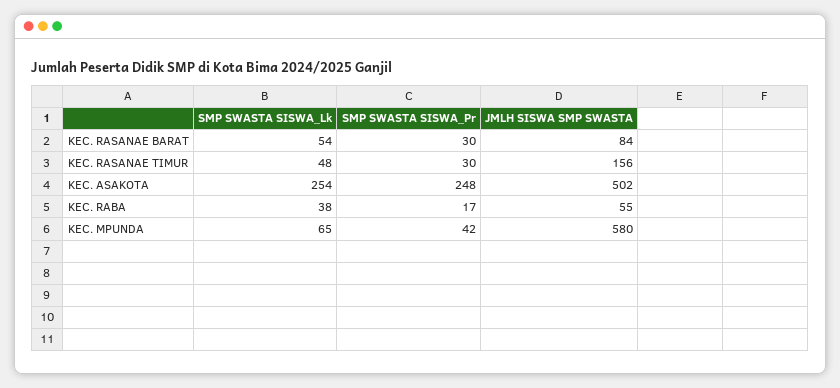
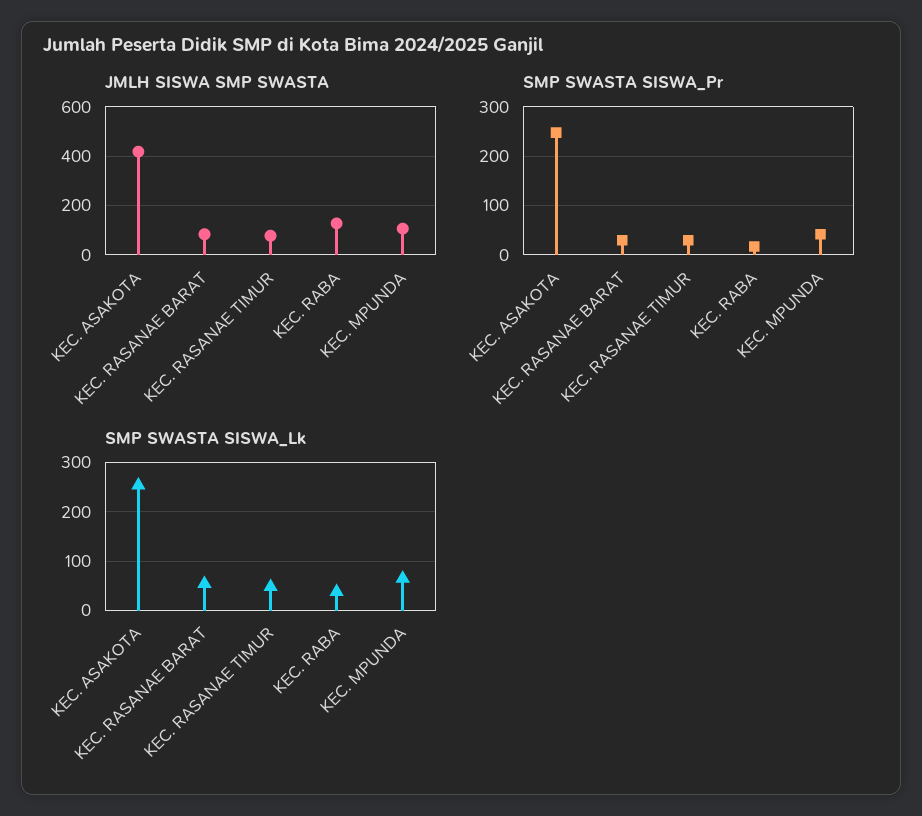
  {
    "SMP SWASTA SISWA_Lk": {
      "KEC. RASANAE BARAT": 54,
      "KEC. RASANAE TIMUR": 48,
      "KEC. ASAKOTA": 254,
      "KEC. RABA": 38,
      "KEC. MPUNDA": 65
    },
    "SMP SWASTA SISWA_Pr": {
      "KEC. RASANAE BARAT": 30,
      "KEC. RASANAE TIMUR": 30,
      "KEC. ASAKOTA": 248,
      "KEC. RABA": 17,
      "KEC. MPUNDA": 42
    },
    "JMLH SISWA SMP SWASTA": {
      "KEC. RASANAE BARAT": 84,
-     "KEC. RASANAE TIMUR": 156,
+     "KEC. RASANAE TIMUR": 75,
-     "KEC. ASAKOTA": 502,
+     "KEC. ASAKOTA": 425,
-     "KEC. RABA": 55,
+     "KEC. RABA": 125,
-     "KEC. MPUNDA": 580
+     "KEC. MPUNDA": 100
    }
  }

